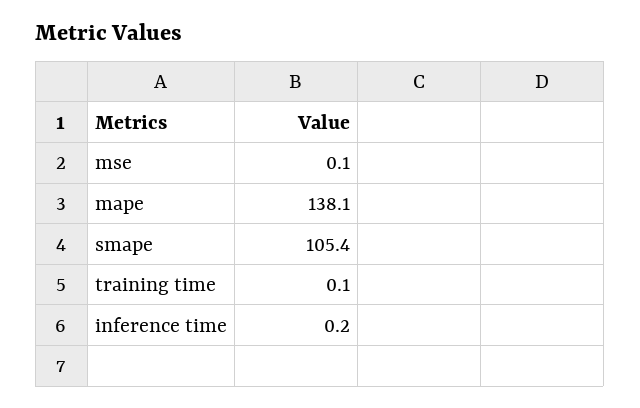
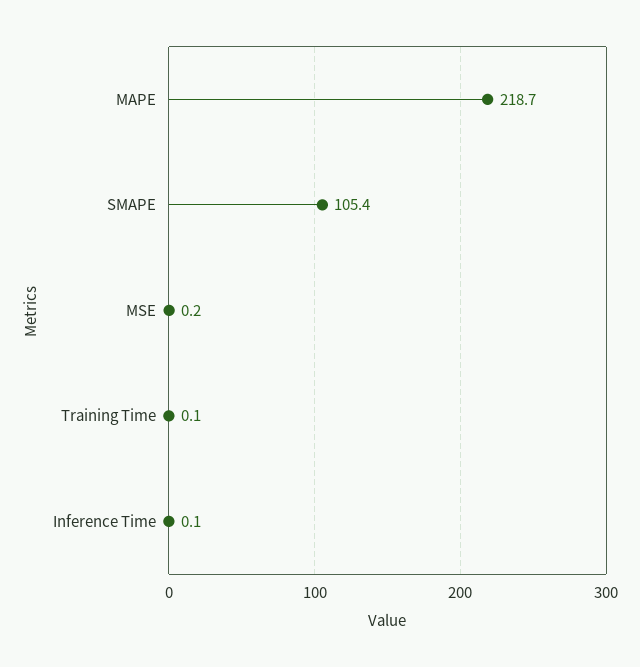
  {
-   "mse": 0.1,
+   "mse": 0.2,
-   "mape": 138.1,
+   "mape": 218.7,
    "smape": 105.4,
    "training time": 0.1,
-   "inference time": 0.2
+   "inference time": 0.1
  }

